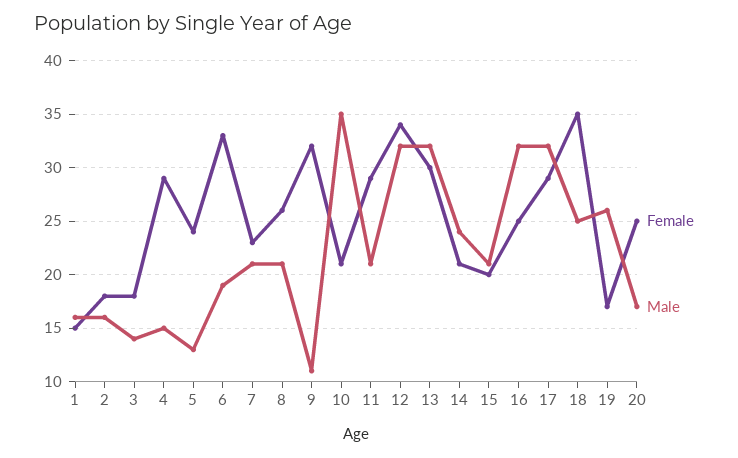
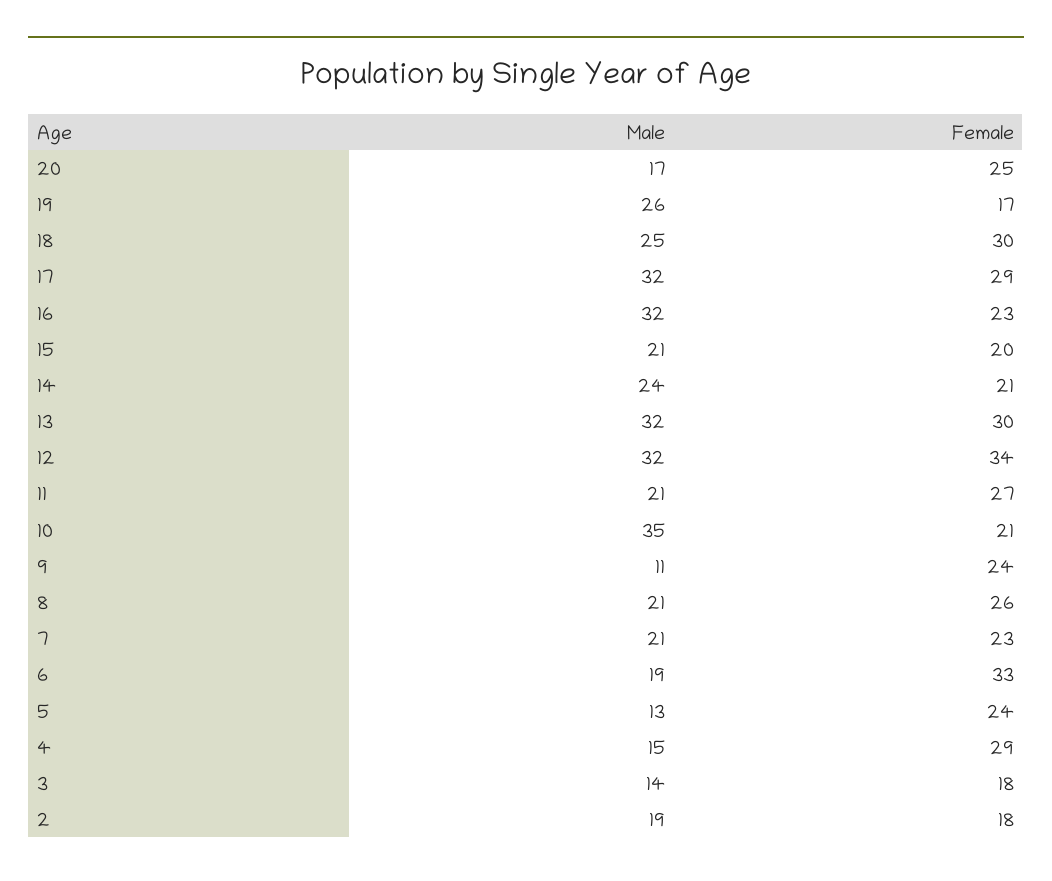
  {
    "Female": {
-     "1": 15,
      "2": 18,
      "3": 18,
      "4": 29,
      "5": 24,
      "6": 33,
      "7": 23,
      "8": 26,
-     "9": 32,
+     "9": 24,
      "10": 21,
-     "11": 29,
+     "11": 27,
      "12": 34,
      "13": 30,
      "14": 21,
      "15": 20,
-     "16": 25,
+     "16": 23,
      "17": 29,
-     "18": 35,
+     "18": 30,
      "19": 17,
      "20": 25
    },
    "Male": {
-     "1": 16,
-     "2": 16,
+     "2": 19,
      "3": 14,
      "4": 15,
      "5": 13,
      "6": 19,
      "7": 21,
      "8": 21,
      "9": 11,
      "10": 35,
      "11": 21,
      "12": 32,
      "13": 32,
      "14": 24,
      "15": 21,
      "16": 32,
      "17": 32,
      "18": 25,
      "19": 26,
      "20": 17
    }
  }

